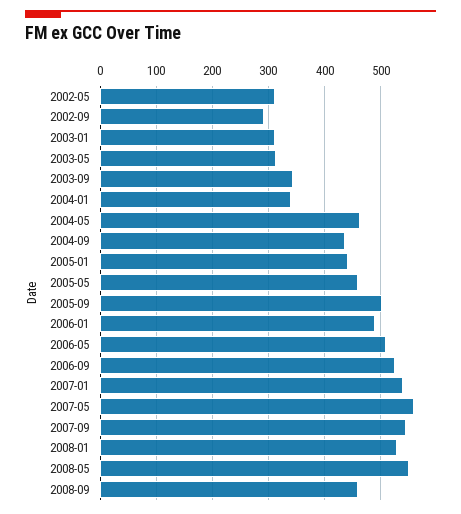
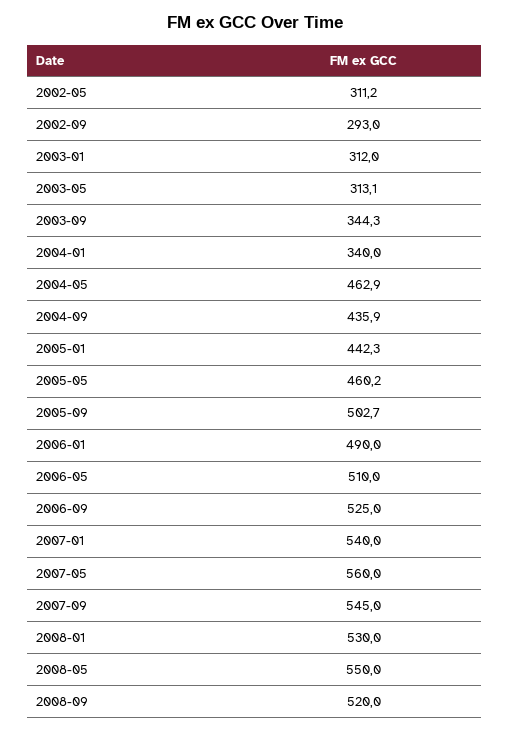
  {
    "2002-05": 311.2,
    "2002-09": 293,
    "2003-01": 312,
    "2003-05": 313.1,
    "2003-09": 344.3,
    "2004-01": 340,
    "2004-05": 462.9,
    "2004-09": 435.9,
    "2005-01": 442.3,
    "2005-05": 460.2,
    "2005-09": 502.7,
    "2006-01": 490,
    "2006-05": 510,
    "2006-09": 525,
    "2007-01": 540,
    "2007-05": 560,
    "2007-09": 545,
    "2008-01": 530,
    "2008-05": 550,
-   "2008-09": 460
+   "2008-09": 520
  }

